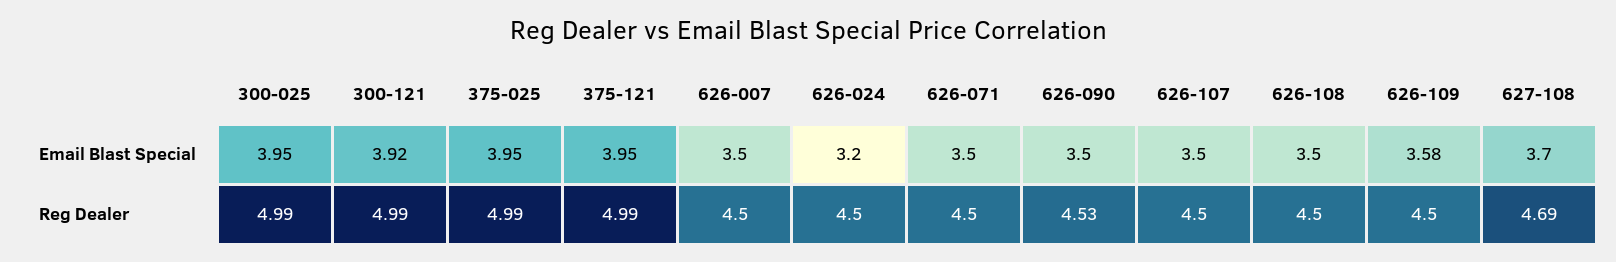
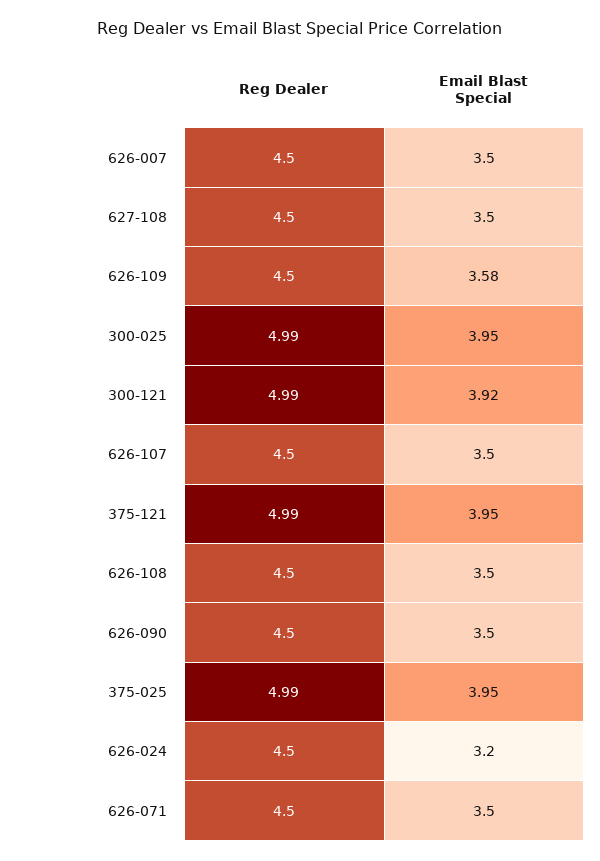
  {
    "300-025": {
      "Email Blast Special": 3.95,
      "Reg Dealer": 4.99
    },
    "300-121": {
      "Email Blast Special": 3.92,
      "Reg Dealer": 4.99
    },
    "375-025": {
      "Email Blast Special": 3.95,
      "Reg Dealer": 4.99
    },
    "375-121": {
      "Email Blast Special": 3.95,
      "Reg Dealer": 4.99
    },
    "626-007": {
      "Email Blast Special": 3.5,
      "Reg Dealer": 4.5
    },
    "626-024": {
      "Email Blast Special": 3.2,
      "Reg Dealer": 4.5
    },
    "626-071": {
      "Email Blast Special": 3.5,
      "Reg Dealer": 4.5
    },
    "626-090": {
      "Email Blast Special": 3.5,
-     "Reg Dealer": 4.53
+     "Reg Dealer": 4.5
    },
    "626-107": {
      "Email Blast Special": 3.5,
      "Reg Dealer": 4.5
    },
    "626-108": {
      "Email Blast Special": 3.5,
      "Reg Dealer": 4.5
    },
    "626-109": {
      "Email Blast Special": 3.58,
      "Reg Dealer": 4.5
    },
    "627-108": {
-     "Email Blast Special": 3.7,
+     "Email Blast Special": 3.5,
-     "Reg Dealer": 4.69
+     "Reg Dealer": 4.5
    }
  }

